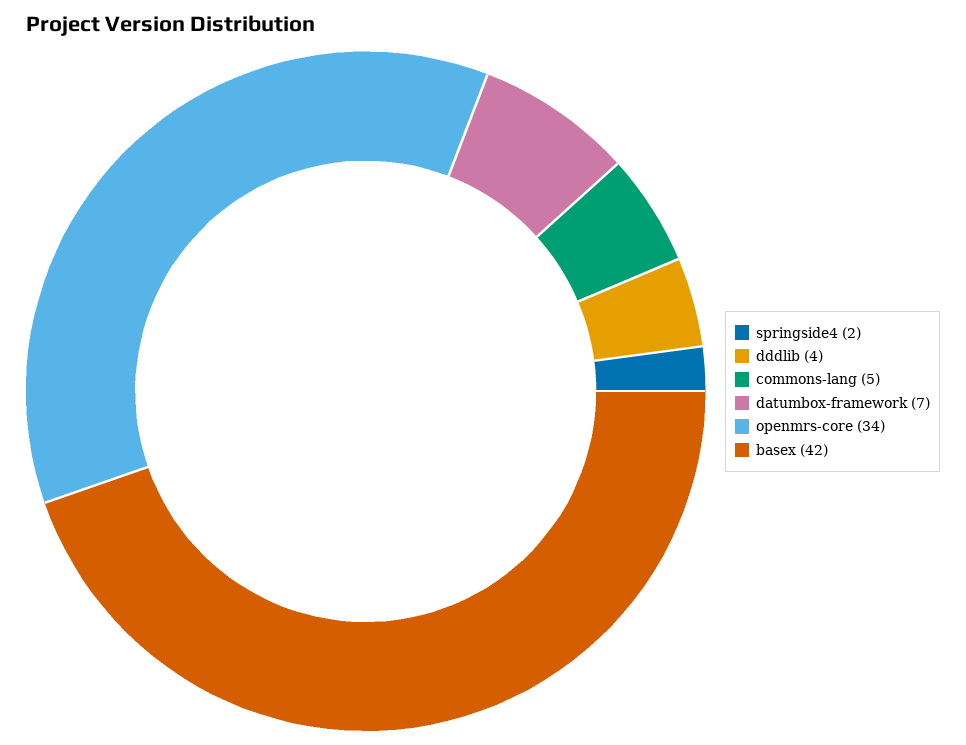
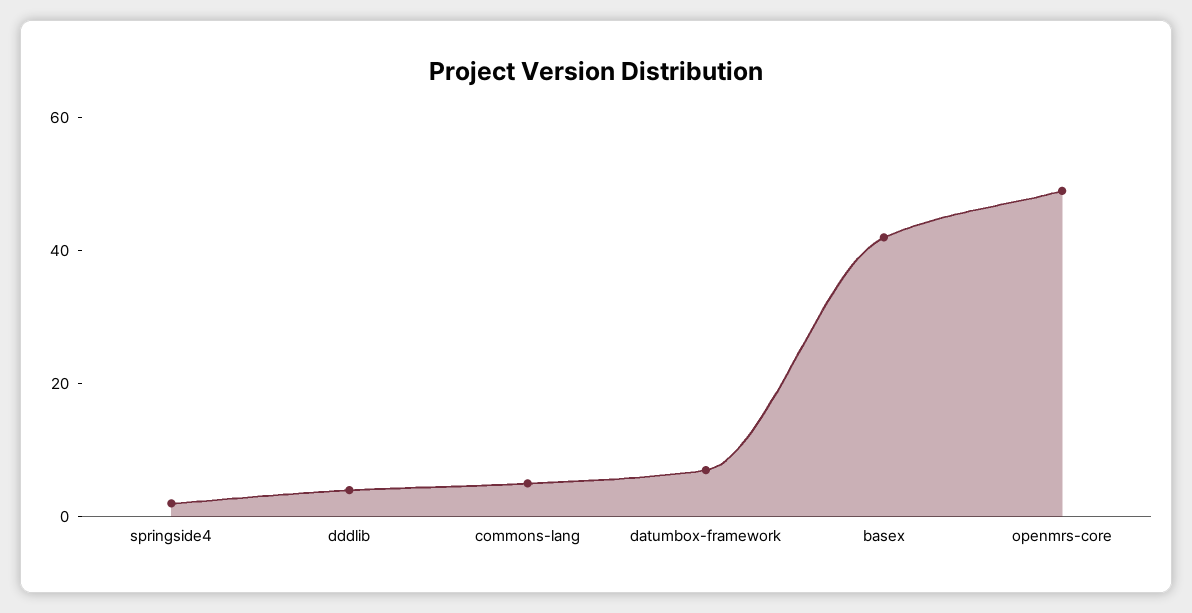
  {
    "springside4": 2,
    "dddlib": 4,
    "commons-lang": 5,
    "datumbox-framework": 7,
-   "openmrs-core": 34,
+   "openmrs-core": 50,
    "basex": 42
  }

